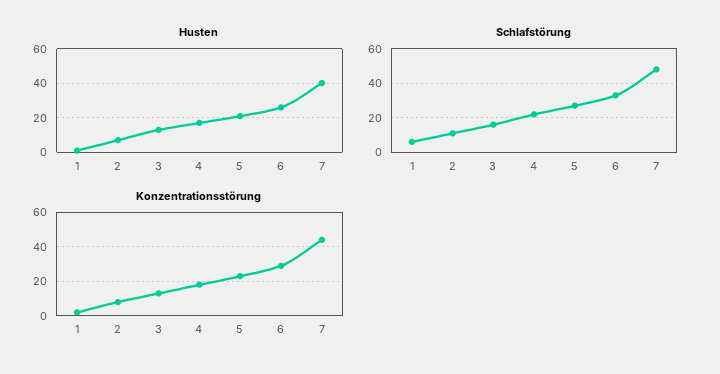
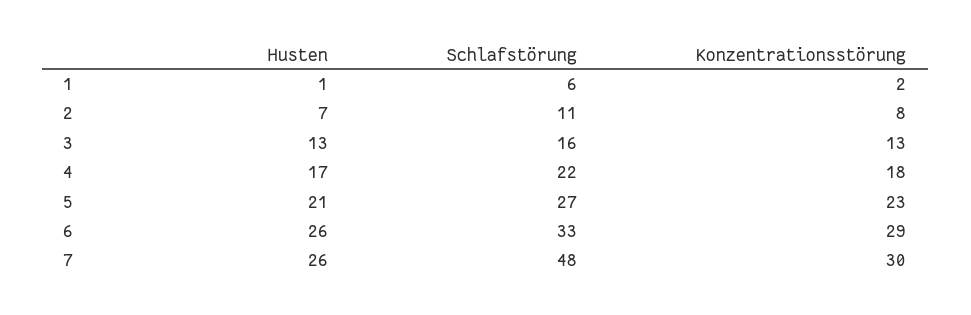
  {
    "Husten": {
      "1": 1,
      "2": 7,
      "3": 13,
      "4": 17,
      "5": 21,
      "6": 26,
-     "7": 40
+     "7": 26
    },
    "Schlafstörung": {
      "1": 6,
      "2": 11,
      "3": 16,
      "4": 22,
      "5": 27,
      "6": 33,
      "7": 48
    },
    "Konzentrationsstörung": {
      "1": 2,
      "2": 8,
      "3": 13,
      "4": 18,
      "5": 23,
      "6": 29,
-     "7": 45
+     "7": 30
    }
  }

